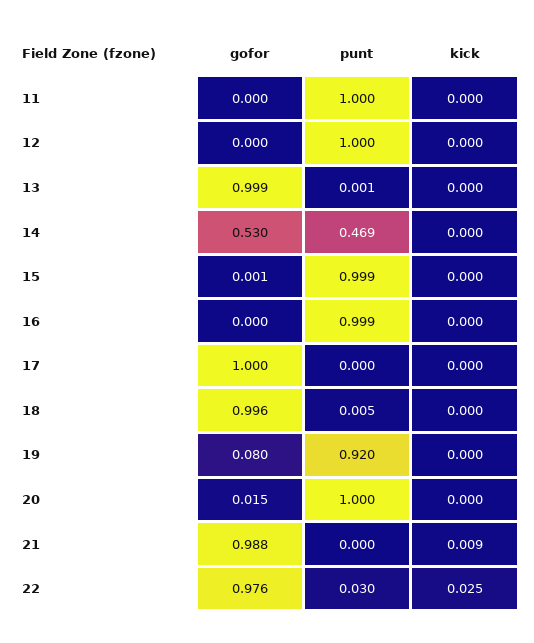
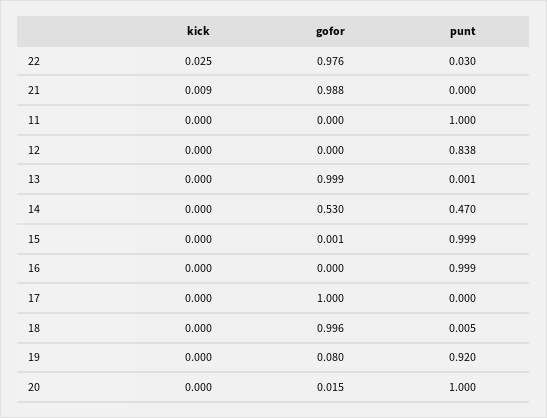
  {
    "gofor": {
      "11": 0,
      "12": 0,
      "13": 0.999,
      "14": 0.53,
      "15": 0.001,
      "16": 0,
      "17": 1,
      "18": 0.996,
      "19": 0.08,
      "20": 0.015,
      "21": 0.988,
      "22": 0.976
    },
    "punt": {
      "11": 1,
-     "12": 1,
+     "12": 0.838,
      "13": 0.001,
-     "14": 0.469,
+     "14": 0.47,
      "15": 0.999,
      "16": 0.999,
      "17": 0,
      "18": 0.005,
      "19": 0.92,
      "20": 1,
      "21": 0,
      "22": 0.03
    },
    "kick": {
      "11": 0,
      "12": 0,
      "13": 0,
      "14": 0,
      "15": 0,
      "16": 0,
      "17": 0,
      "18": 0,
      "19": 0,
      "20": 0,
      "21": 0.009,
      "22": 0.025
    }
  }

